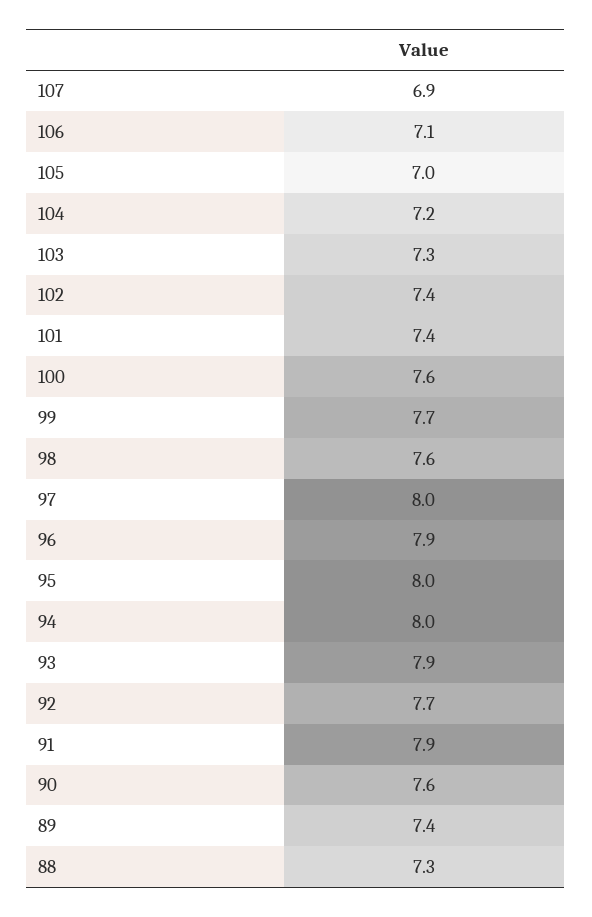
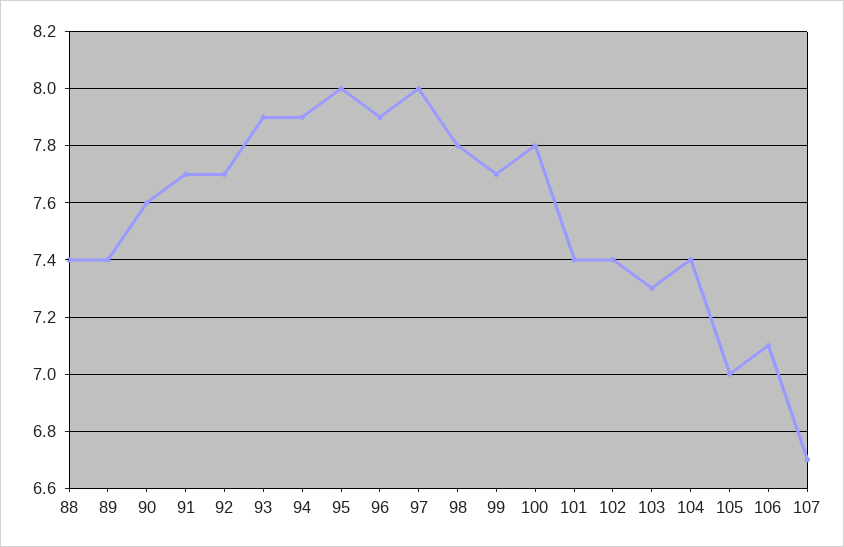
  {
-   "107": 6.9,
+   "107": 6.7,
    "106": 7.1,
    "105": 7,
-   "104": 7.2,
+   "104": 7.4,
    "103": 7.3,
    "102": 7.4,
    "101": 7.4,
-   "100": 7.6,
+   "100": 7.8,
    "99": 7.7,
-   "98": 7.6,
+   "98": 7.8,
    "97": 8,
    "96": 7.9,
    "95": 8,
-   "94": 8,
+   "94": 7.9,
    "93": 7.9,
    "92": 7.7,
-   "91": 7.9,
+   "91": 7.7,
    "90": 7.6,
    "89": 7.4,
-   "88": 7.3
+   "88": 7.4
  }

